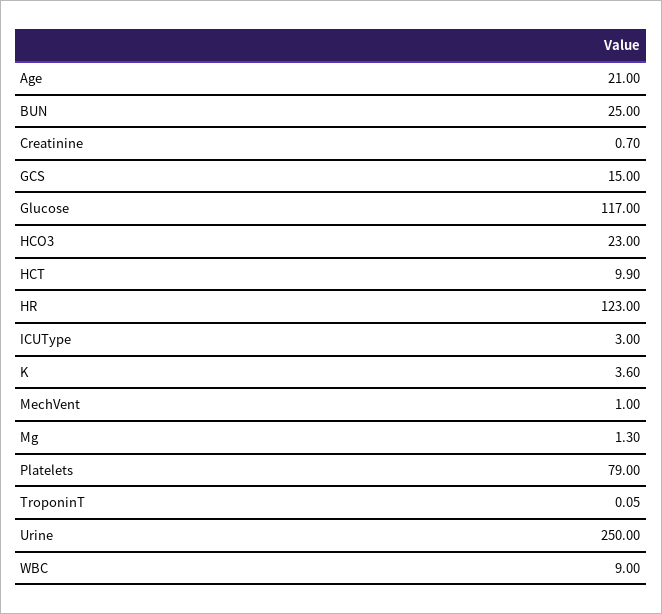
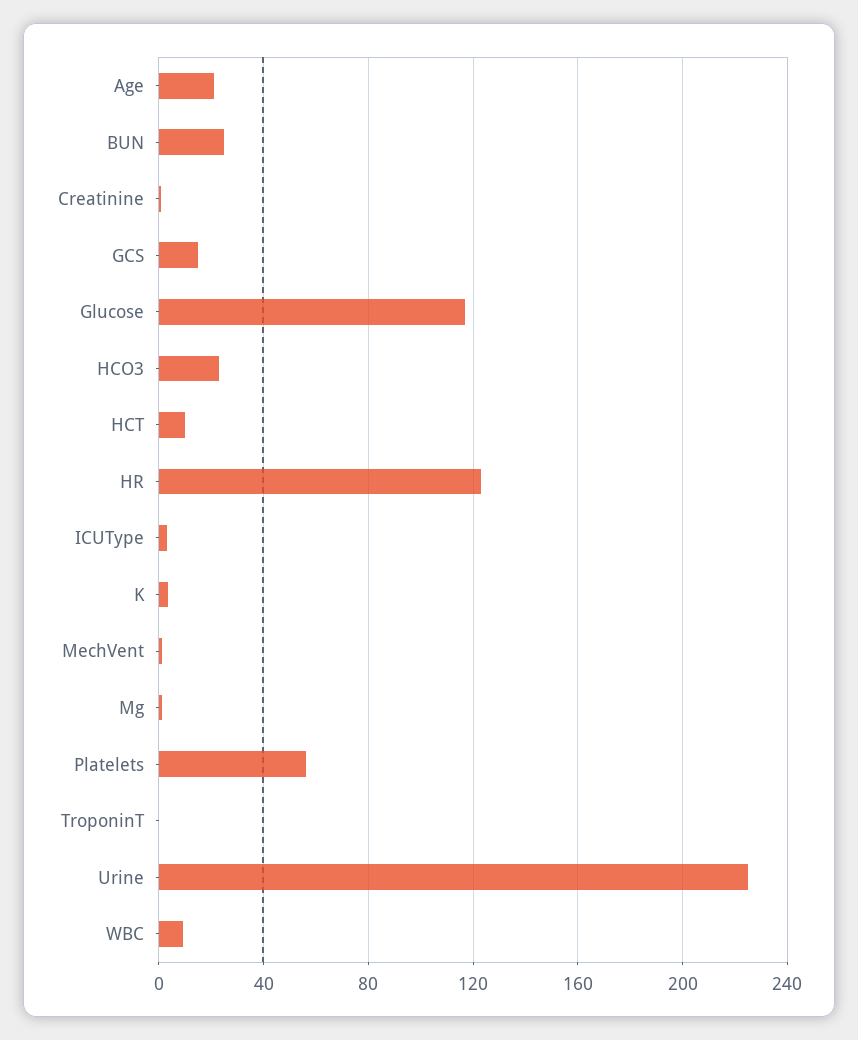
  {
    "Age": 21,
    "BUN": 25,
    "Creatinine": 0.7,
    "GCS": 15,
    "Glucose": 117,
    "HCO3": 23,
    "HCT": 9.9,
    "HR": 123,
    "ICUType": 3,
    "K": 3.6,
    "MechVent": 1,
    "Mg": 1.3,
-   "Platelets": 79,
+   "Platelets": 55,
    "TroponinT": 0.05,
-   "Urine": 250,
+   "Urine": 225,
    "WBC": 9
  }

